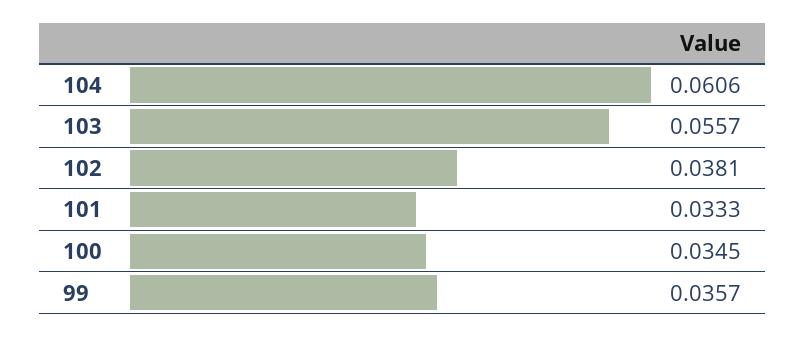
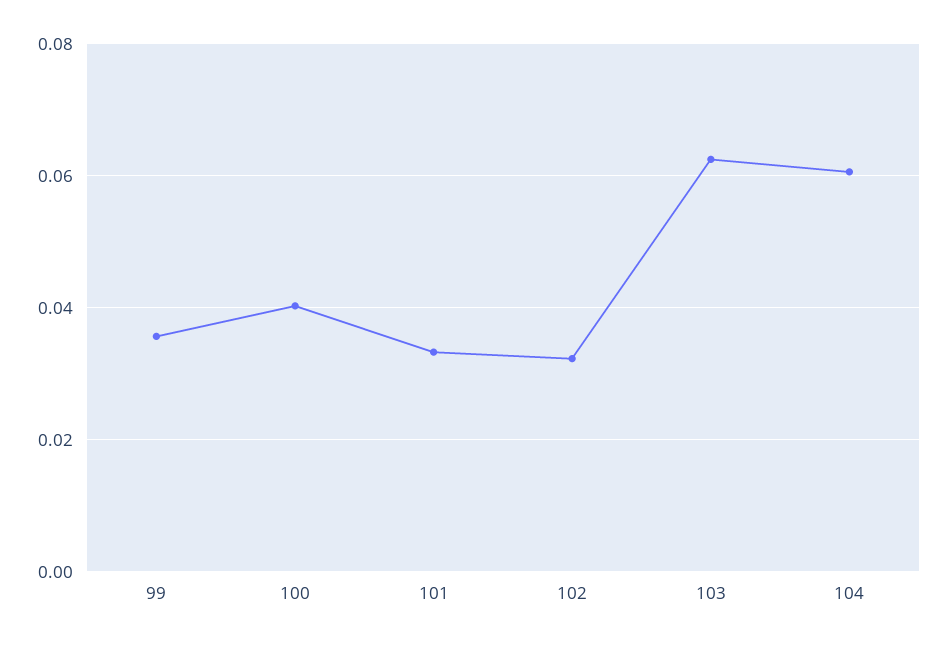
  {
    "104": 0.0606,
-   "103": 0.0557,
+   "103": 0.062,
-   "102": 0.0381,
+   "102": 0.032,
    "101": 0.0333,
-   "100": 0.0345,
+   "100": 0.04,
    "99": 0.0357
  }

